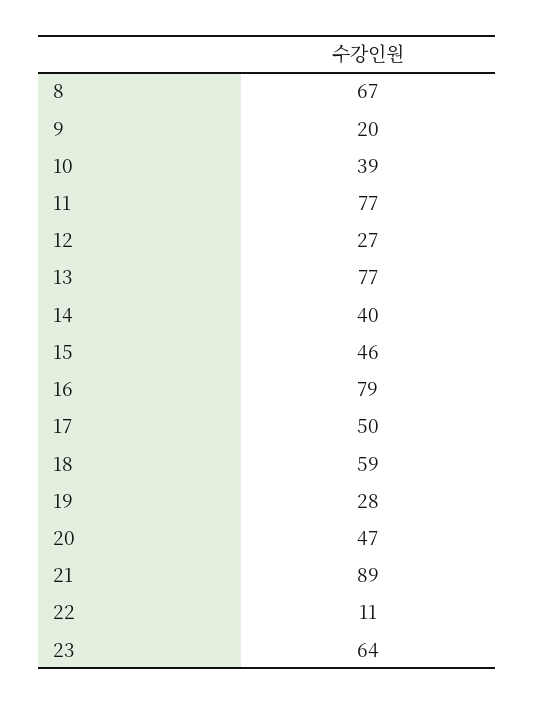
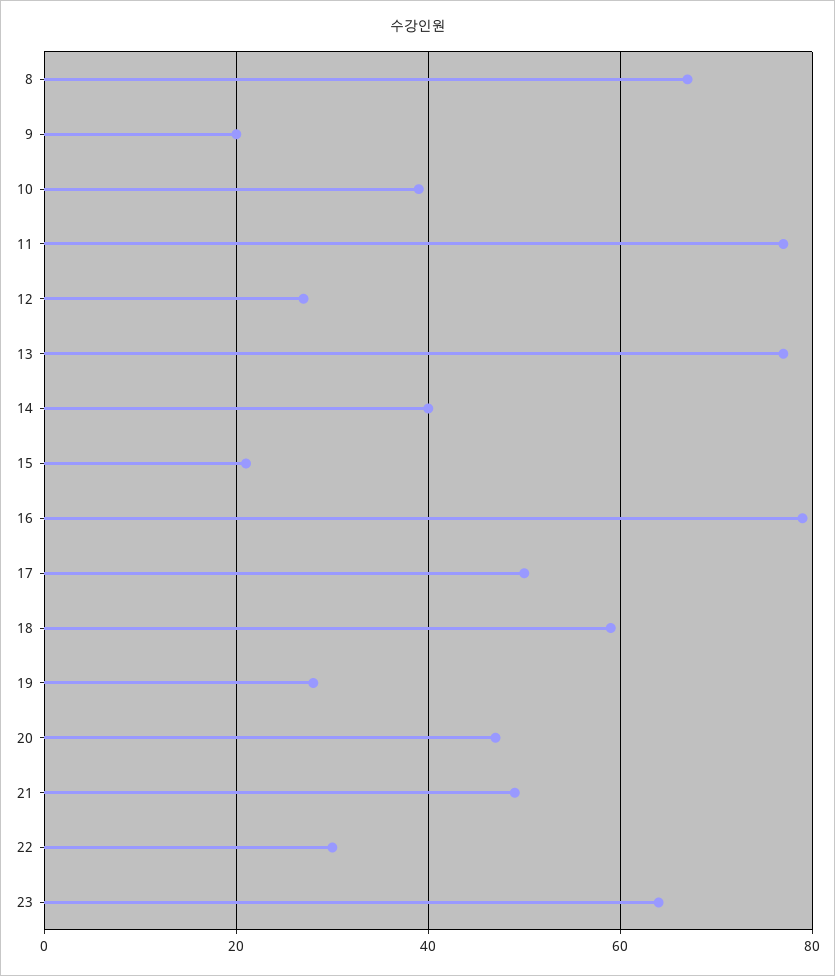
  {
    "8": 67,
    "9": 20,
    "10": 39,
    "11": 77,
    "12": 27,
    "13": 77,
    "14": 40,
-   "15": 46,
+   "15": 20,
    "16": 79,
    "17": 50,
    "18": 59,
    "19": 28,
    "20": 47,
-   "21": 89,
+   "21": 50,
-   "22": 11,
+   "22": 30,
    "23": 64
  }

